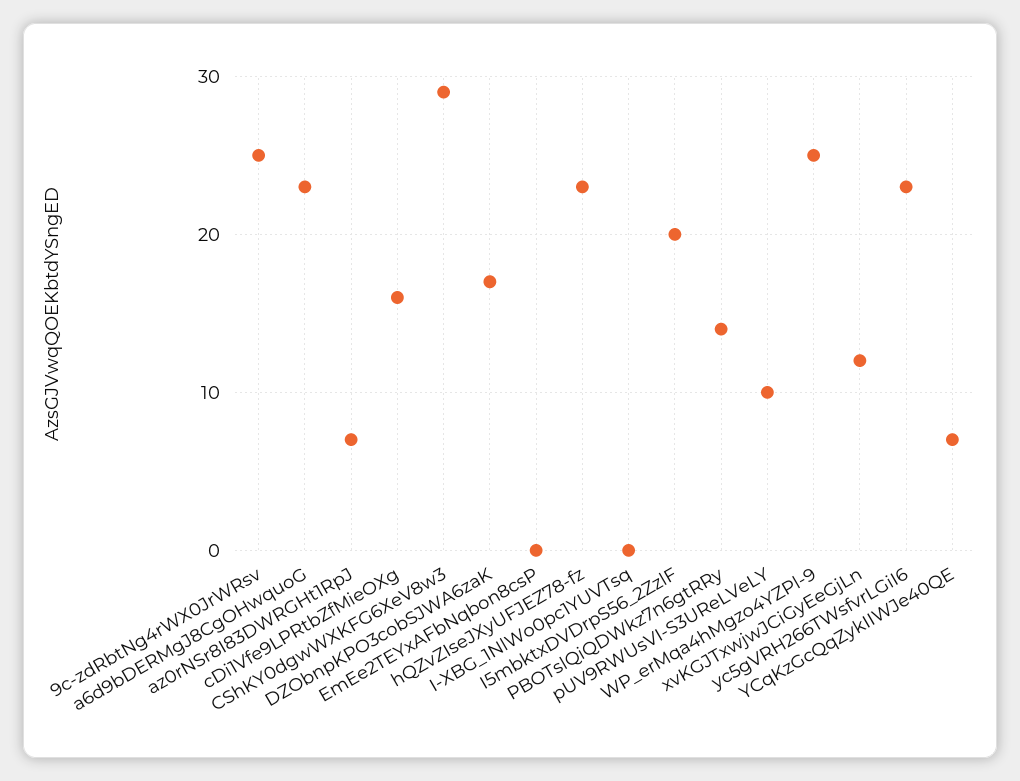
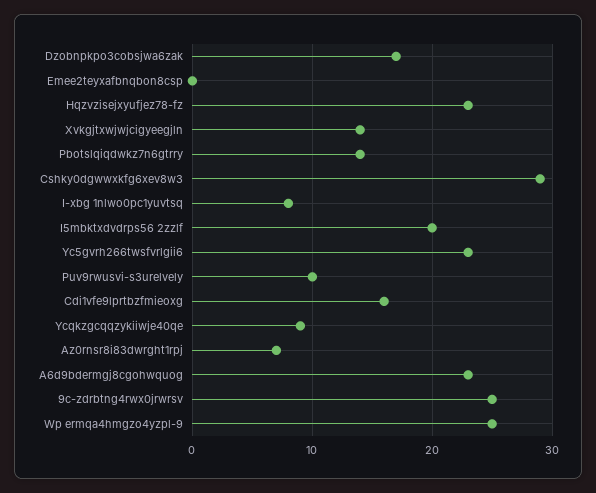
  {
    "9c-zdRbtNg4rWX0JrWRsv": 25,
    "a6d9bDERMgJ8CgOHwquoG": 23,
    "az0rNSr8I83DWRGHt1RpJ": 7,
    "cDi1Vfe9LPRtbZfMieOXg": 16,
    "CShKY0dgwWXKFG6XeV8w3": 29,
    "DZObnpKPO3cobSJWA6zaK": 17,
    "EmEe2TEYxAFbNqbon8csP": 0,
    "hQZvZIseJXyUFJEZ78-fz": 23,
-   "I-XBG_1NlWo0pc1YUVTsq": 0,
+   "I-XBG_1NlWo0pc1YUVTsq": 8,
    "I5mbktxDVDrpS56_2ZzlF": 20,
    "PBOTslQiQDWkz7n6gtRRy": 14,
    "pUV9RWUsVI-S3UReLVeLY": 10,
    "WP_erMqa4hMgzo4YZPl-9": 25,
-   "xvKGJTxwjwJCiGyEeGjLn": 12,
+   "xvKGJTxwjwJCiGyEeGjLn": 14,
    "yc5gVRH266TWsfvrLGiI6": 23,
-   "YCqKzGcQqZykIIWJe40QE": 7
+   "YCqKzGcQqZykIIWJe40QE": 9
  }

